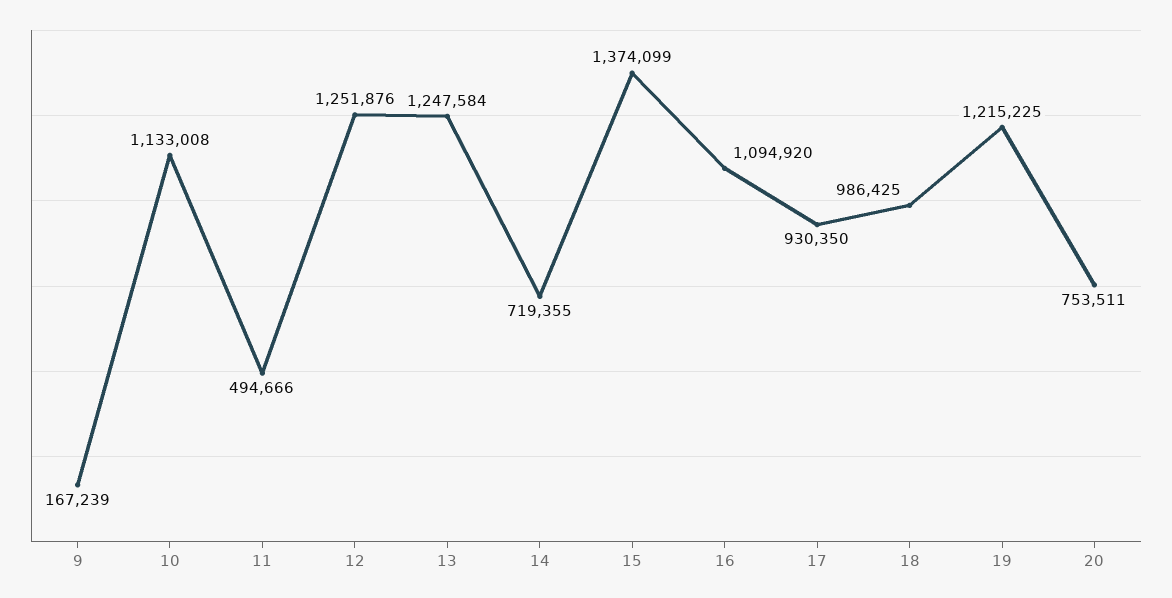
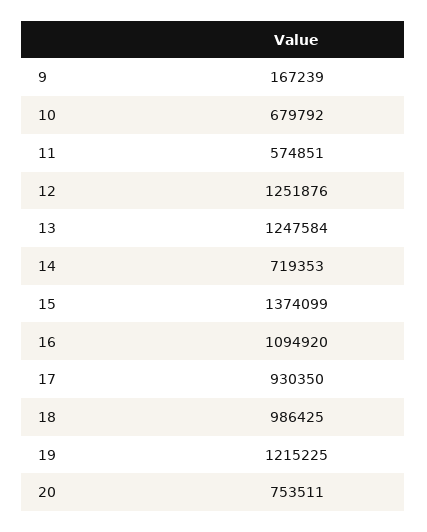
  {
    "9": 167239,
-   "10": 1133008,
+   "10": 679792,
-   "11": 494666,
+   "11": 574851,
    "12": 1251876,
    "13": 1247584,
-   "14": 719355,
+   "14": 719353,
    "15": 1374099,
    "16": 1094920,
    "17": 930350,
    "18": 986425,
    "19": 1215225,
    "20": 753511
  }

